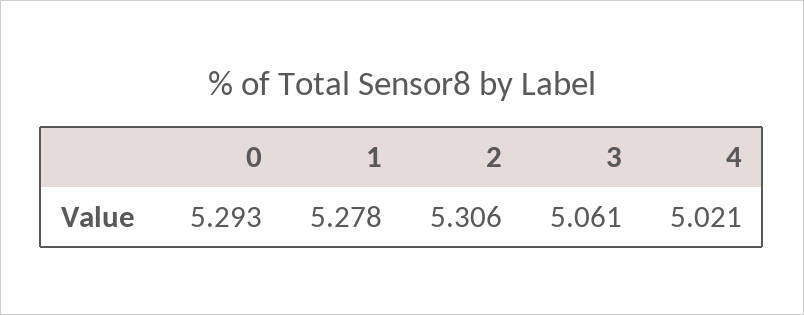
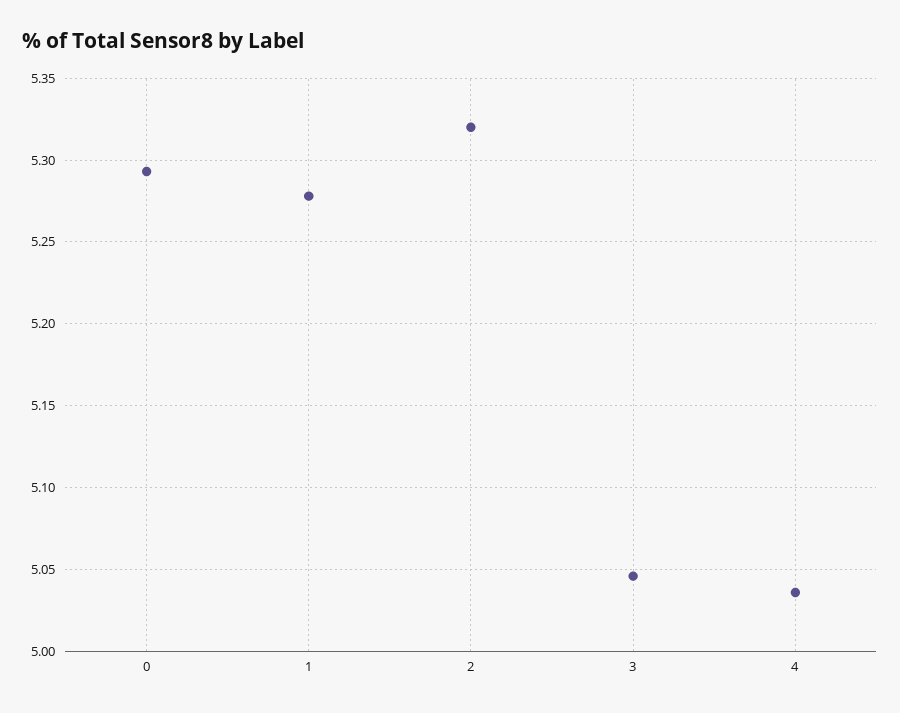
  {
    "0": 5.293,
    "1": 5.278,
-   "2": 5.306,
+   "2": 5.32,
-   "3": 5.061,
+   "3": 5.045,
-   "4": 5.021
+   "4": 5.035
  }

